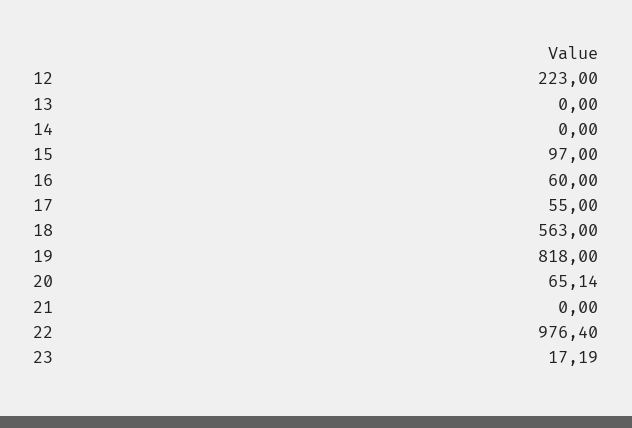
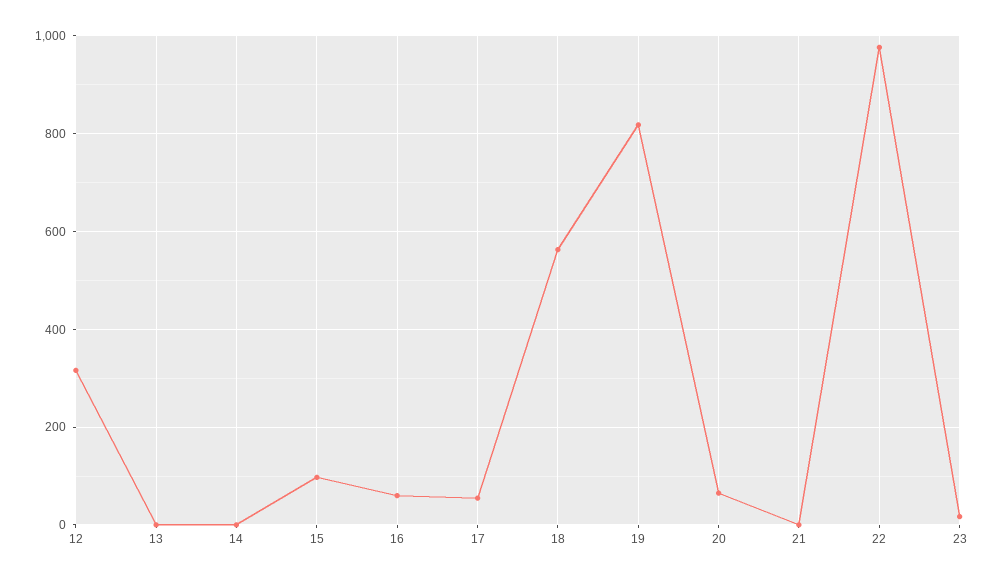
  {
-   "12": 223,
+   "12": 320,
    "13": 0,
    "14": 0,
    "15": 97,
    "16": 60,
    "17": 55,
    "18": 563,
    "19": 818,
    "20": 65.14,
    "21": 0,
    "22": 976.4,
    "23": 17.19
  }

